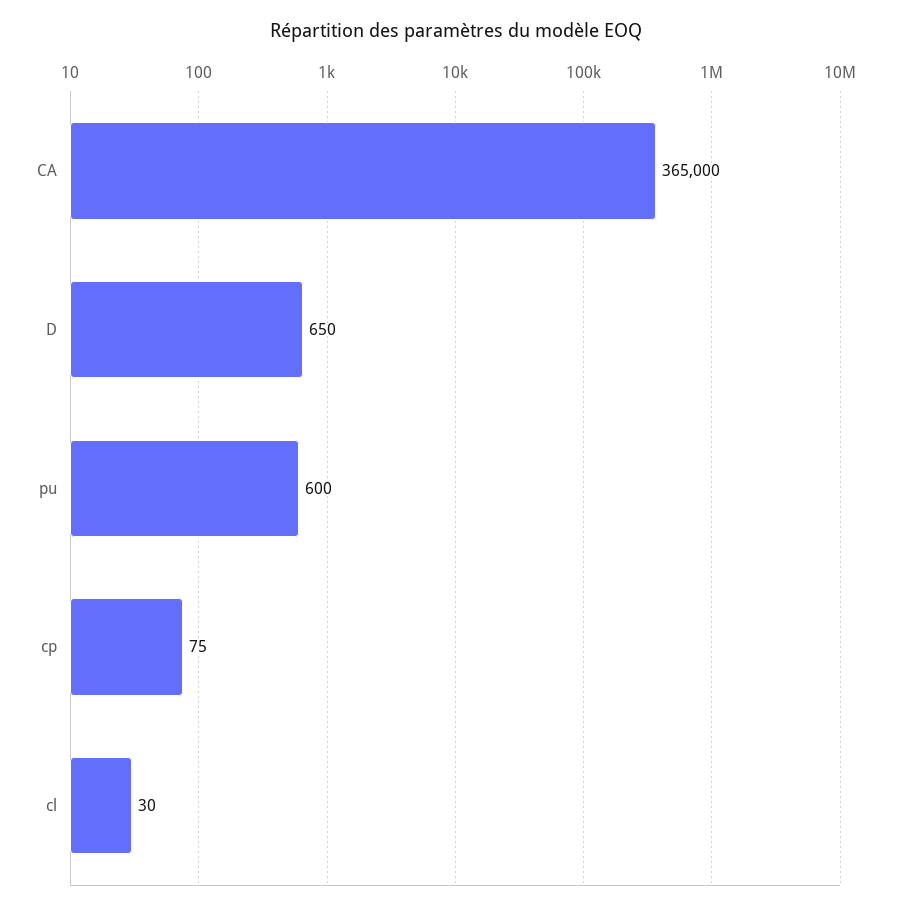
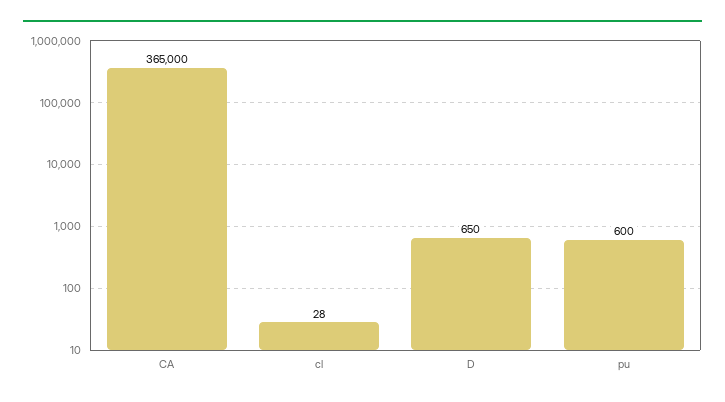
  {
    "CA": 365000,
    "D": 650,
    "pu": 600,
-   "cp": 75,
-   "cl": 30
+   "cl": 28
  }

